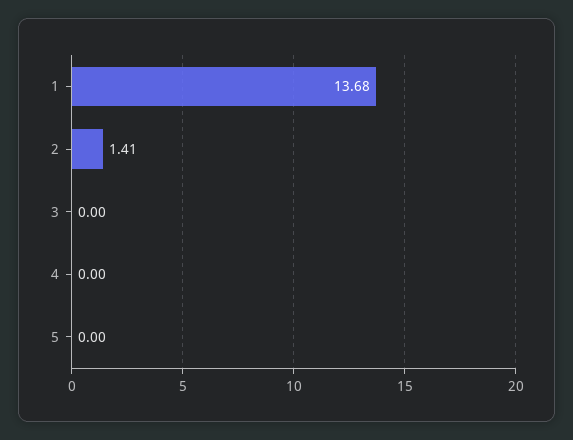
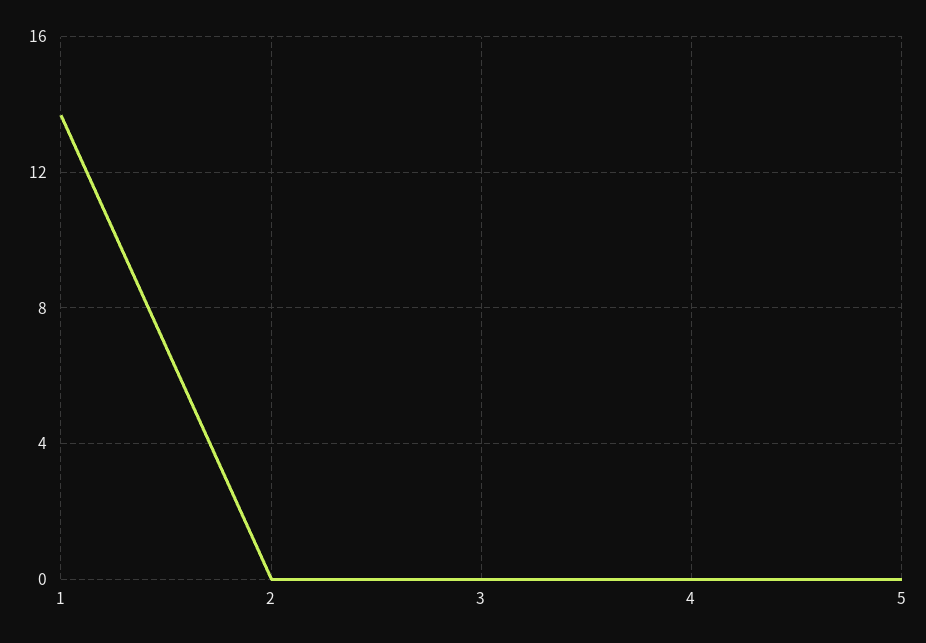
  {
    "1": 13.68,
-   "2": 1.41,
+   "2": 0,
    "3": 0,
    "4": 0,
    "5": 0
  }

